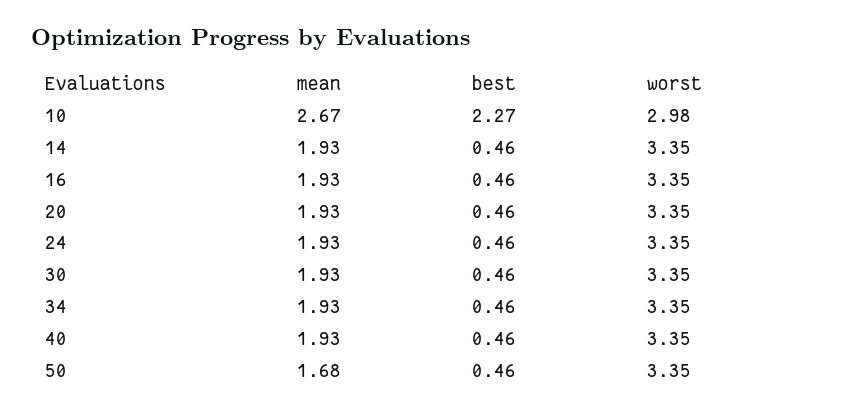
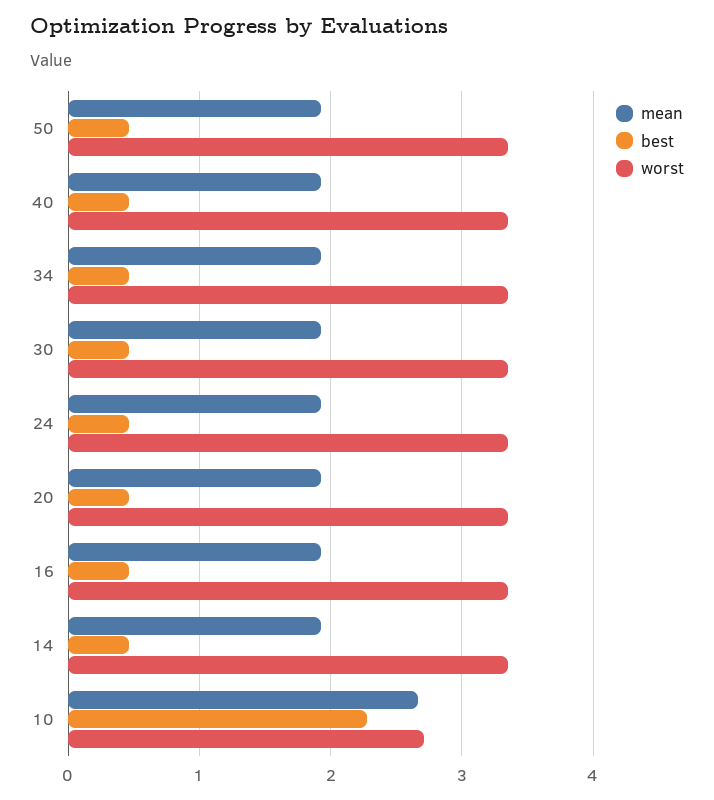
  {
    "mean": {
      "10": 2.67,
      "14": 1.93,
      "16": 1.93,
      "20": 1.93,
      "24": 1.93,
      "30": 1.93,
      "34": 1.93,
      "40": 1.93,
-     "50": 1.68
+     "50": 1.9
    },
    "best": {
      "10": 2.27,
      "14": 0.46,
      "16": 0.46,
      "20": 0.46,
      "24": 0.46,
      "30": 0.46,
      "34": 0.46,
      "40": 0.46,
      "50": 0.46
    },
    "worst": {
-     "10": 2.98,
+     "10": 2.7,
      "14": 3.35,
      "16": 3.35,
      "20": 3.35,
      "24": 3.35,
      "30": 3.35,
      "34": 3.35,
      "40": 3.35,
      "50": 3.35
    }
  }

